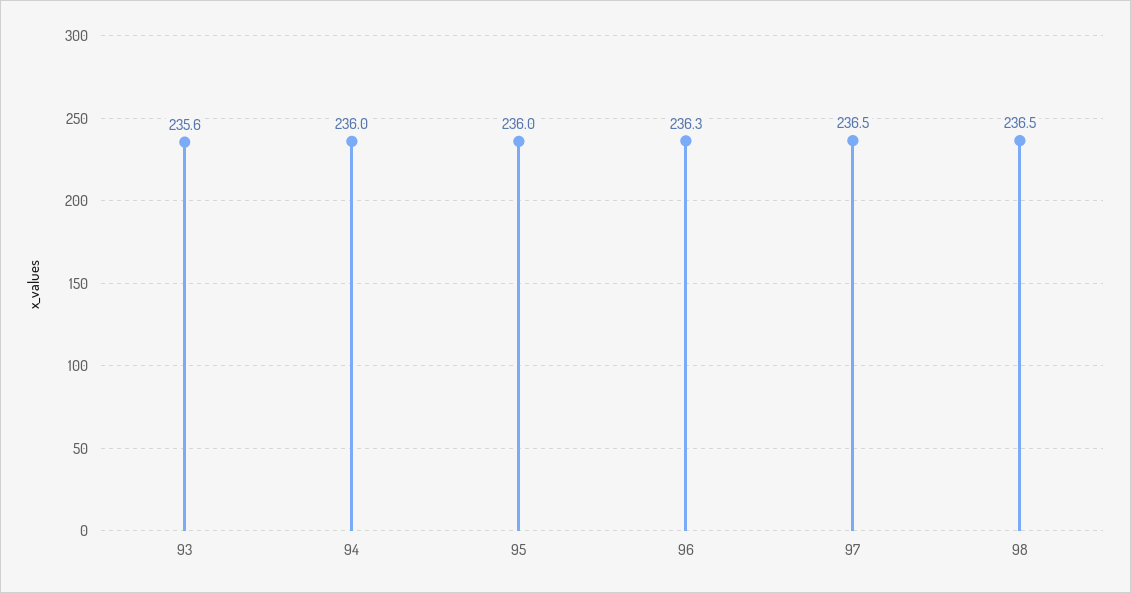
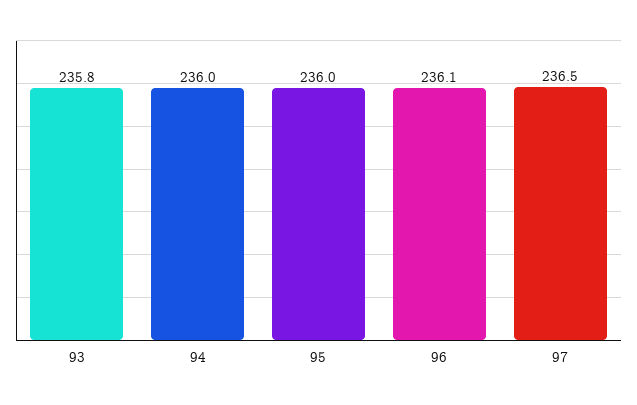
  {
-   "93": 235.6,
+   "93": 235.8,
    "94": 236,
    "95": 236,
-   "96": 236.3,
+   "96": 236.1,
-   "97": 236.5,
+   "97": 236.5
-   "98": 236.5
  }

